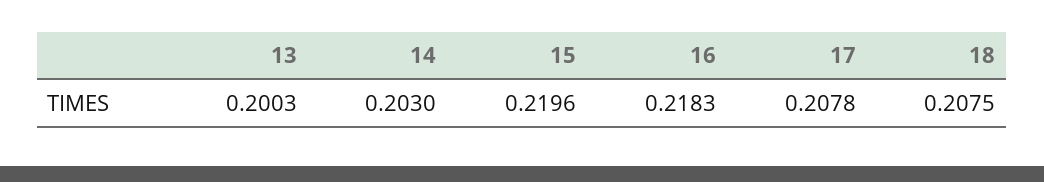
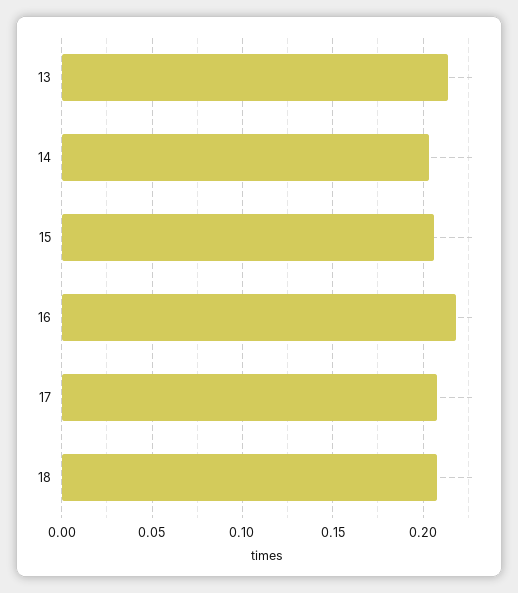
  {
-   "13": 0.2003,
+   "13": 0.215,
    "14": 0.203,
-   "15": 0.2196,
+   "15": 0.205,
    "16": 0.2183,
    "17": 0.2078,
    "18": 0.2075
  }

